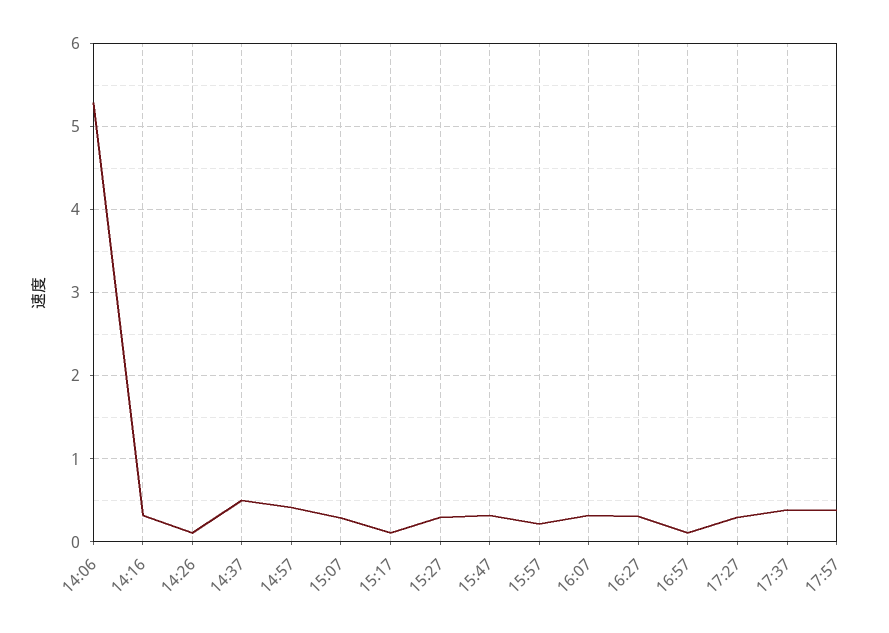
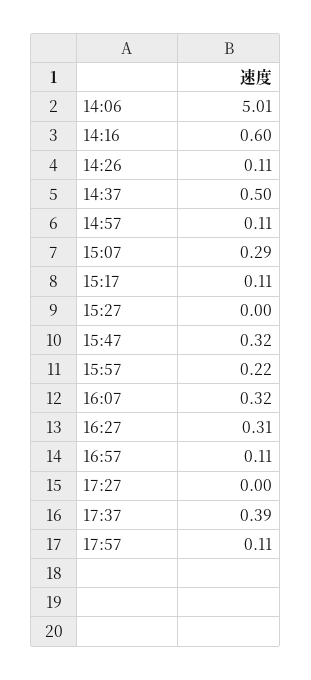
  {
-   "14:06": 5.3,
+   "14:06": 5.01,
-   "14:16": 0.3,
+   "14:16": 0.6,
    "14:26": 0.11,
    "14:37": 0.5,
-   "14:57": 0.4,
+   "14:57": 0.11,
    "15:07": 0.29,
    "15:17": 0.11,
-   "15:27": 0.3,
+   "15:27": 0,
    "15:47": 0.32,
    "15:57": 0.22,
    "16:07": 0.32,
    "16:27": 0.31,
    "16:57": 0.11,
-   "17:27": 0.3,
+   "17:27": 0,
    "17:37": 0.39,
-   "17:57": 0.4
+   "17:57": 0.11
  }

